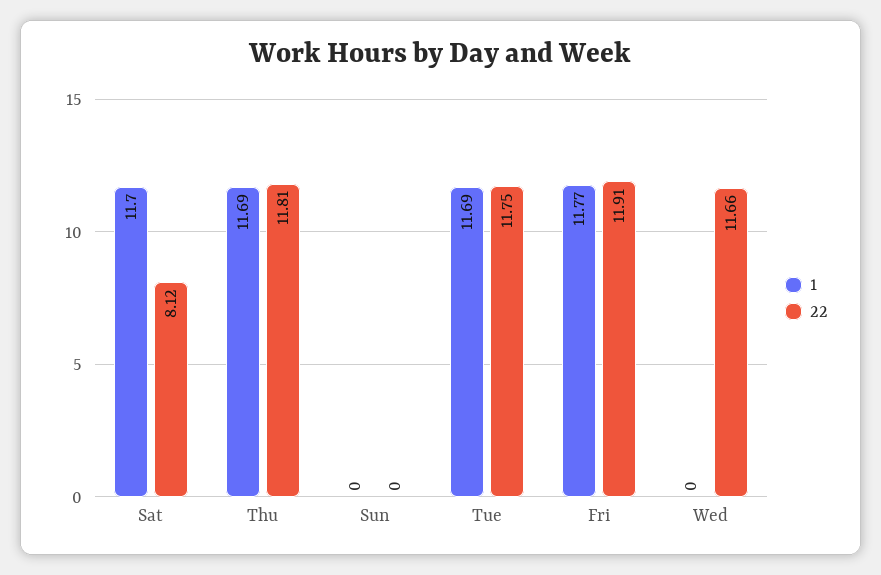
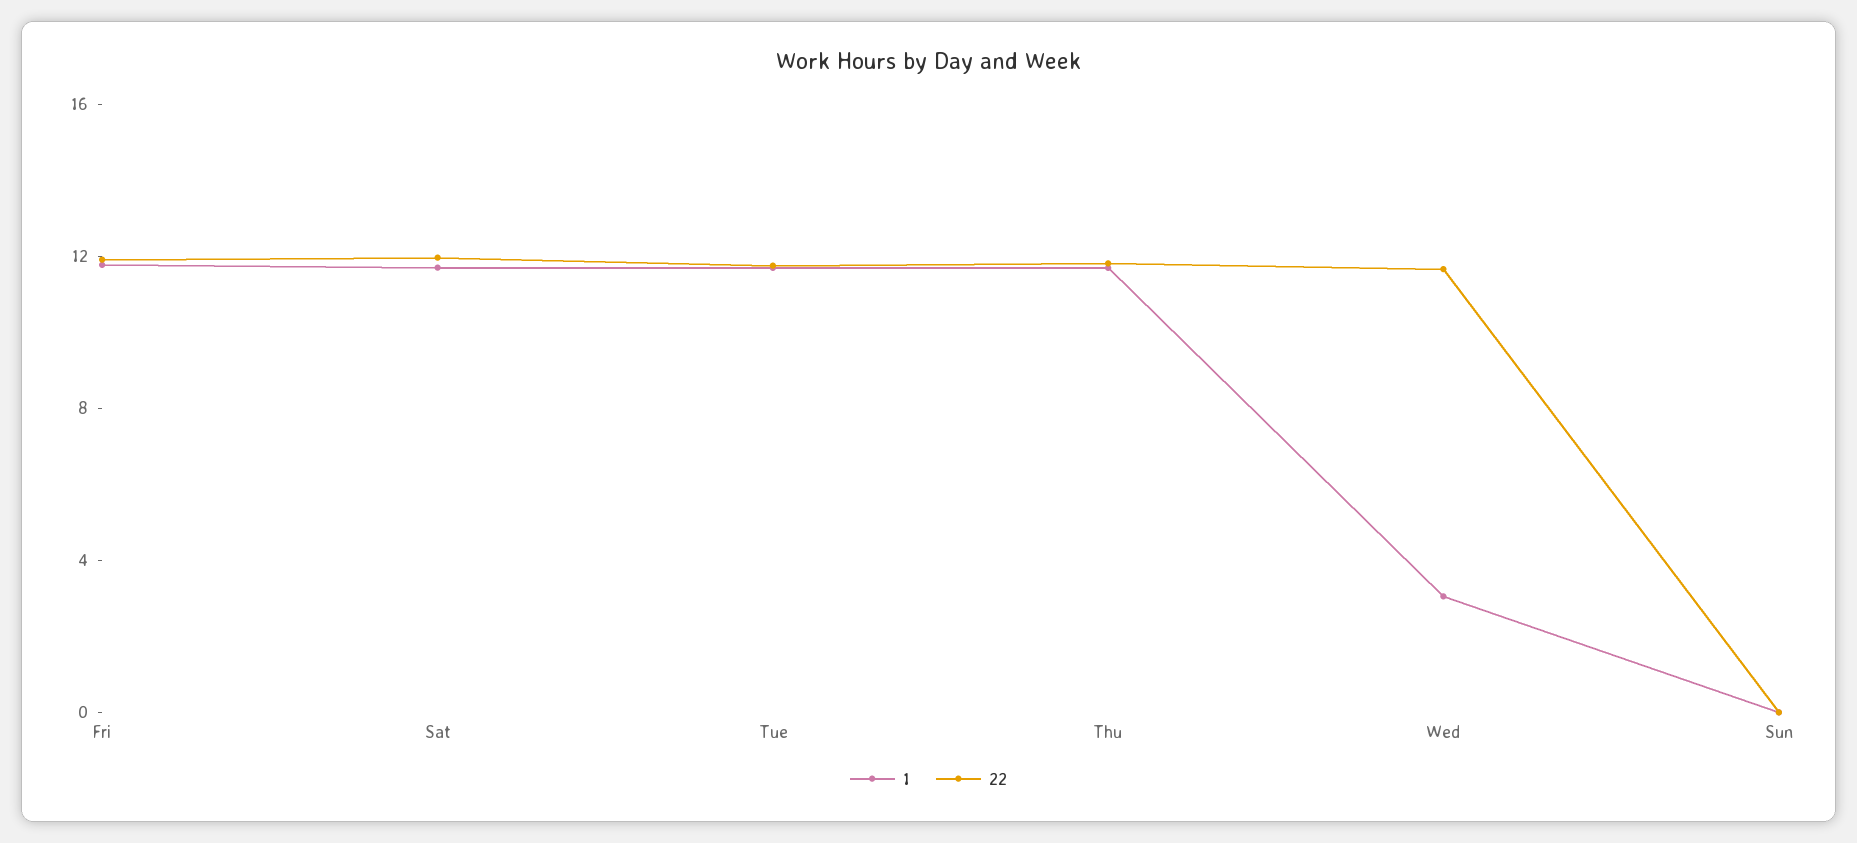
  {
    "1": {
      "Sat": 11.7,
      "Thu": 11.69,
      "Sun": 0,
      "Tue": 11.69,
      "Fri": 11.77,
-     "Wed": 0
+     "Wed": 3
    },
    "22": {
-     "Sat": 8.12,
+     "Sat": 12,
      "Thu": 11.81,
      "Sun": 0,
      "Tue": 11.75,
      "Fri": 11.91,
      "Wed": 11.66
    }
  }

